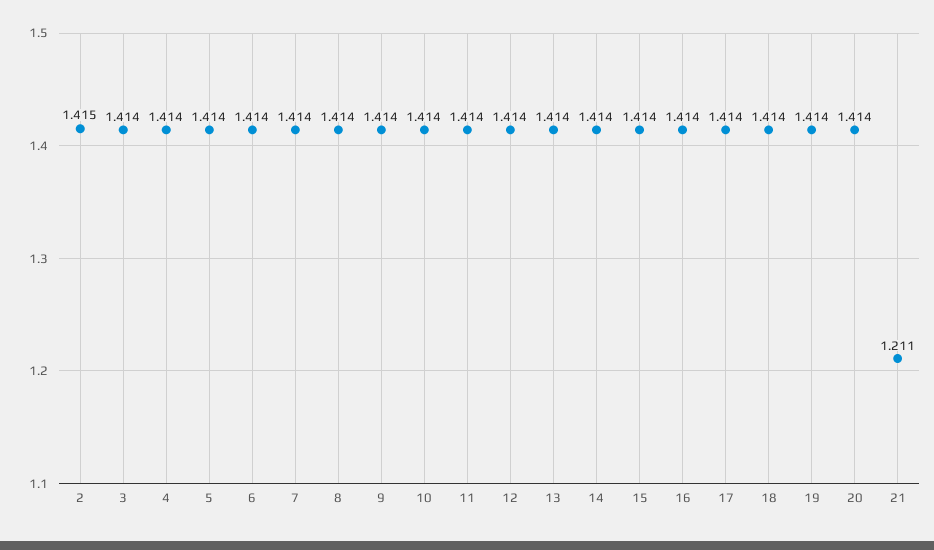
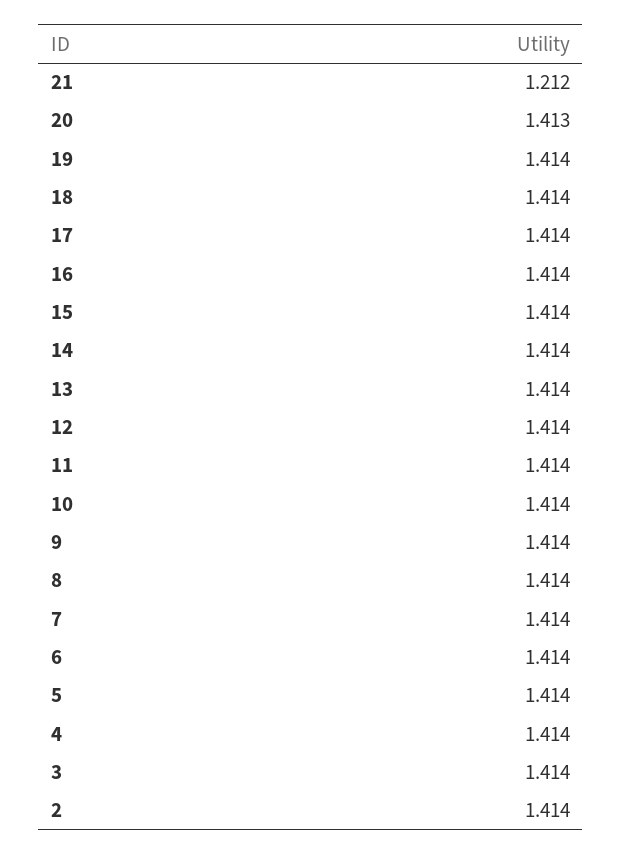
  {
-   "2": 1.415,
+   "2": 1.414,
    "3": 1.414,
    "4": 1.414,
    "5": 1.414,
    "6": 1.414,
    "7": 1.414,
    "8": 1.414,
    "9": 1.414,
    "10": 1.414,
    "11": 1.414,
    "12": 1.414,
    "13": 1.414,
    "14": 1.414,
    "15": 1.414,
    "16": 1.414,
    "17": 1.414,
    "18": 1.414,
    "19": 1.414,
-   "20": 1.414,
+   "20": 1.413,
-   "21": 1.211
+   "21": 1.212
  }

